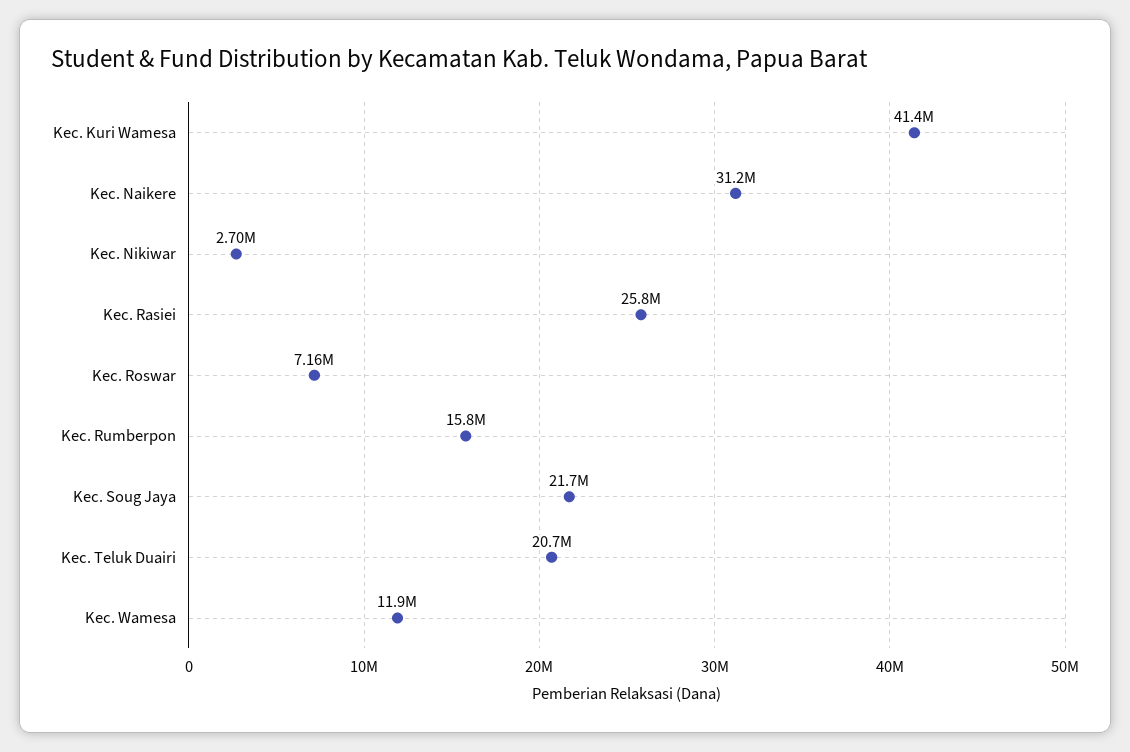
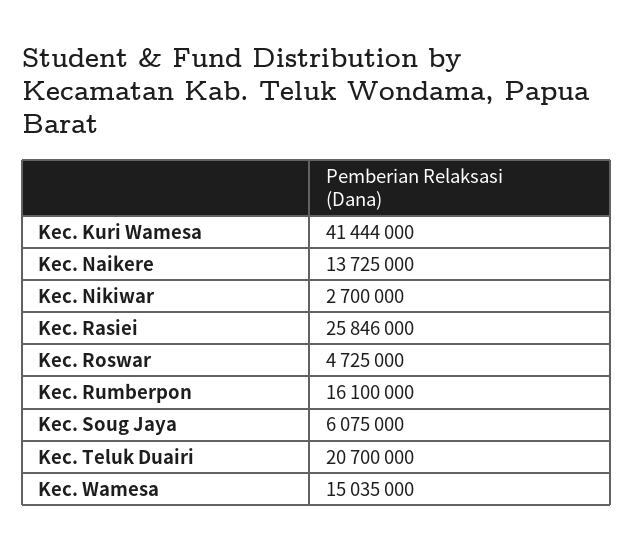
  {
    "Kec. Kuri Wamesa": 41444000,
-   "Kec. Naikere": 31200000,
+   "Kec. Naikere": 13725000,
    "Kec. Nikiwar": 2700000,
    "Kec. Rasiei": 25846000,
-   "Kec. Roswar": 7160000,
+   "Kec. Roswar": 4725000,
-   "Kec. Rumberpon": 15800000,
+   "Kec. Rumberpon": 16100000,
-   "Kec. Soug Jaya": 21700000,
+   "Kec. Soug Jaya": 6075000,
    "Kec. Teluk Duairi": 20700000,
-   "Kec. Wamesa": 11900000
+   "Kec. Wamesa": 15035000
  }

